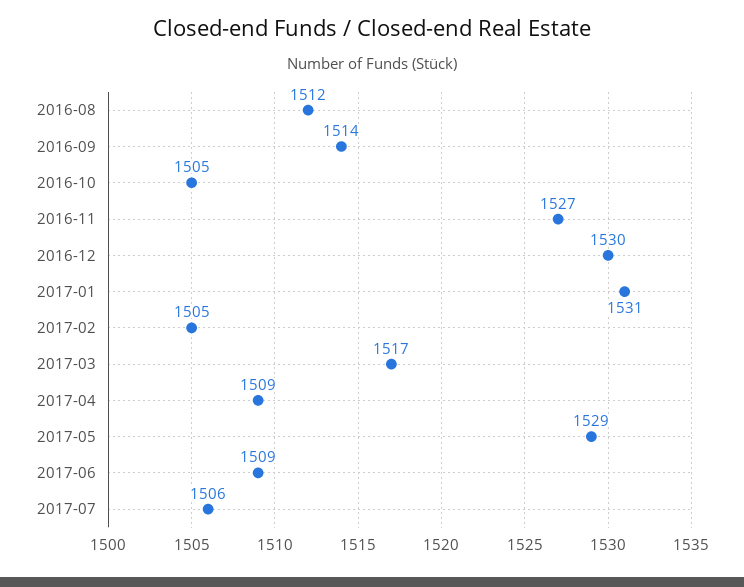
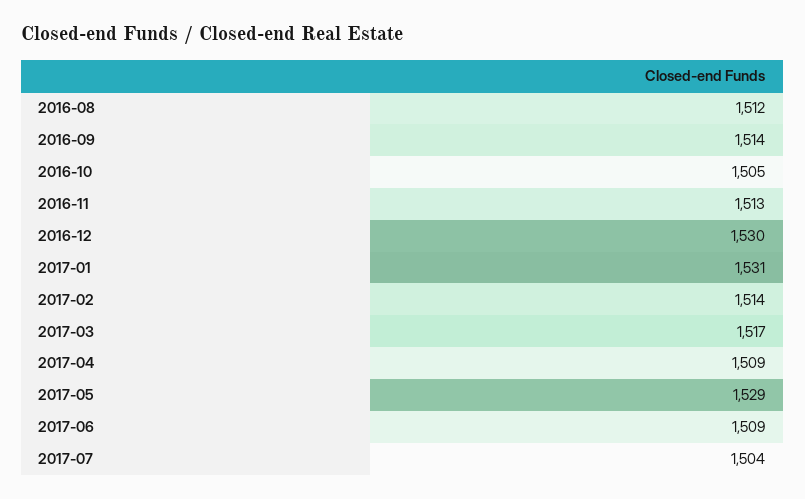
  {
    "2016-08": 1512,
    "2016-09": 1514,
    "2016-10": 1505,
-   "2016-11": 1527,
+   "2016-11": 1513,
    "2016-12": 1530,
    "2017-01": 1531,
-   "2017-02": 1505,
+   "2017-02": 1514,
    "2017-03": 1517,
    "2017-04": 1509,
    "2017-05": 1529,
    "2017-06": 1509,
-   "2017-07": 1506
+   "2017-07": 1504
  }

